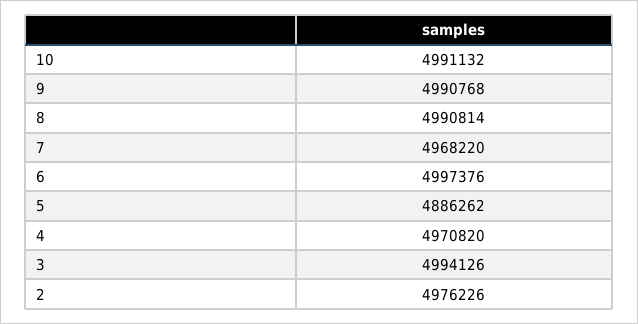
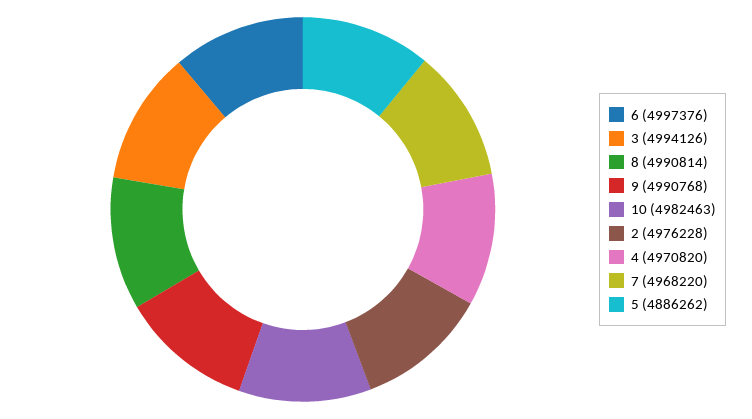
  {
-   "10": 4991132,
+   "10": 4982463,
    "9": 4990768,
    "8": 4990814,
    "7": 4968220,
    "6": 4997376,
    "5": 4886262,
    "4": 4970820,
    "3": 4994126,
-   "2": 4976226
+   "2": 4976228
  }

